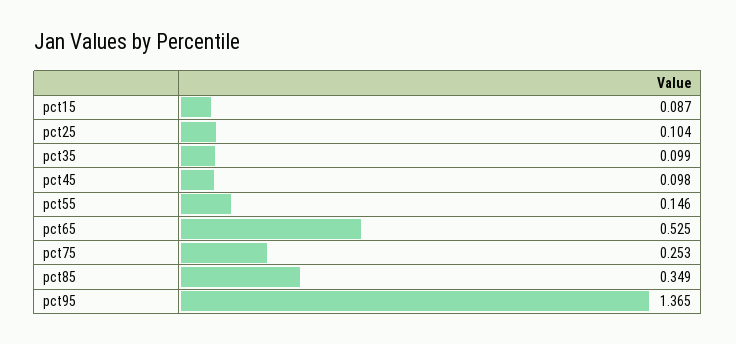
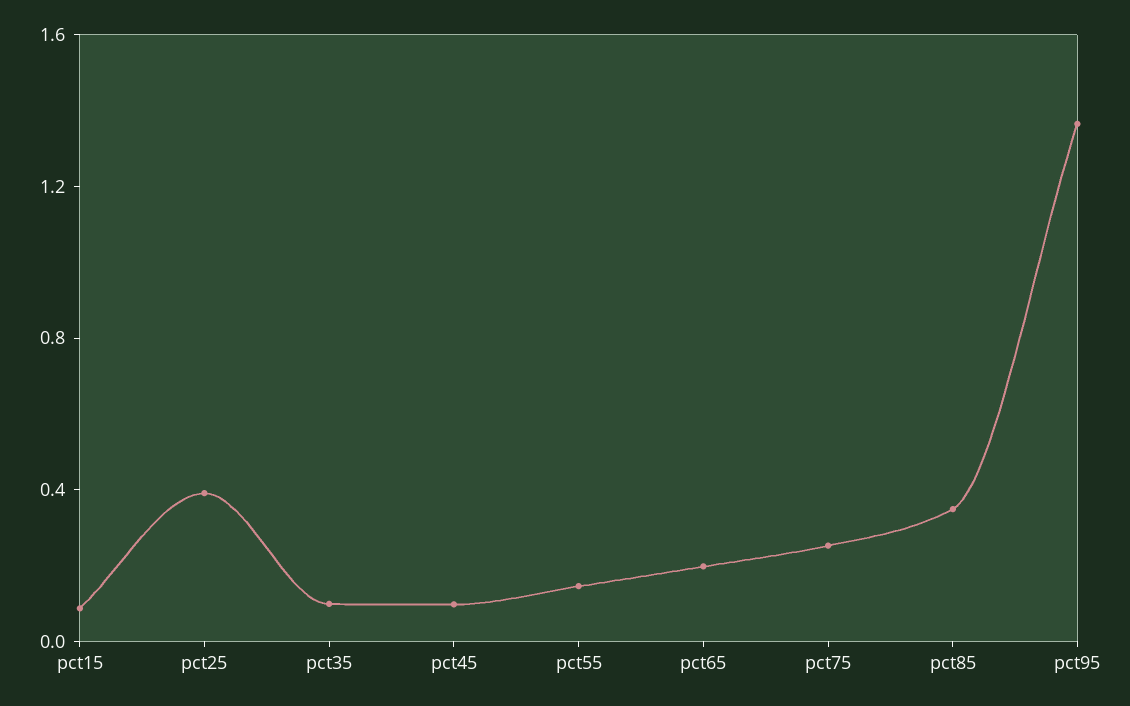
  {
    "pct15": 0.087,
-   "pct25": 0.104,
+   "pct25": 0.4,
    "pct35": 0.099,
    "pct45": 0.098,
    "pct55": 0.146,
-   "pct65": 0.525,
+   "pct65": 0.2,
    "pct75": 0.253,
    "pct85": 0.349,
    "pct95": 1.365
  }

